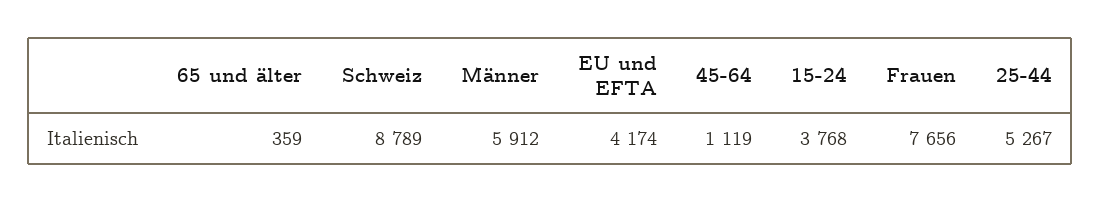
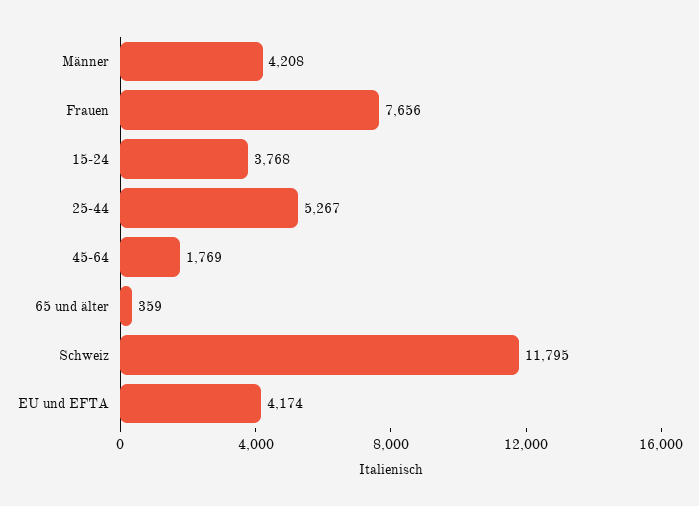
  {
    "65 und älter": 359,
-   "Schweiz": 8789,
+   "Schweiz": 11795,
-   "Männer": 5912,
+   "Männer": 4208,
    "EU und EFTA": 4174,
-   "45-64": 1119,
+   "45-64": 1769,
    "15-24": 3768,
    "Frauen": 7656,
    "25-44": 5267
  }

